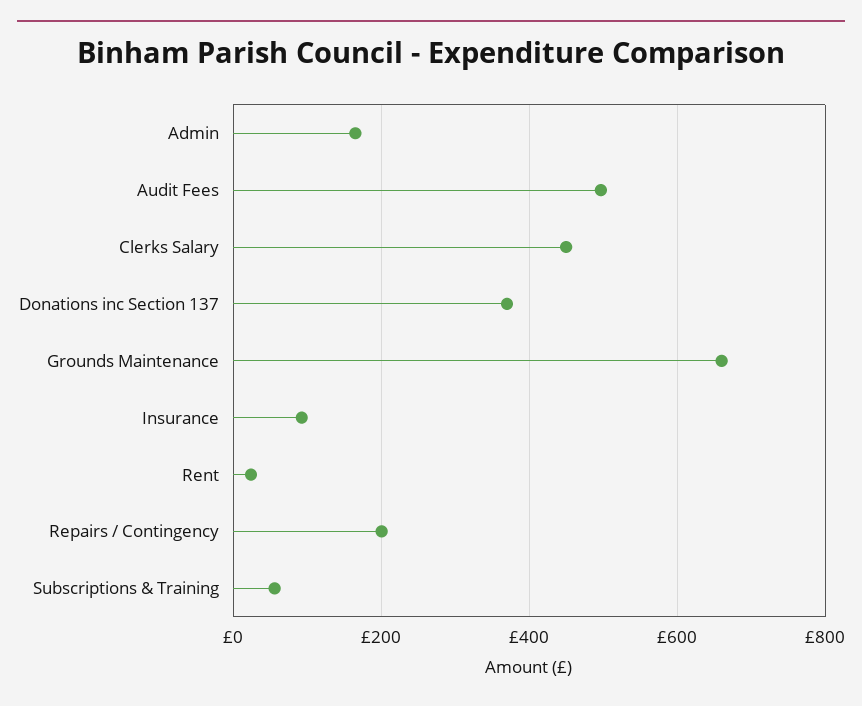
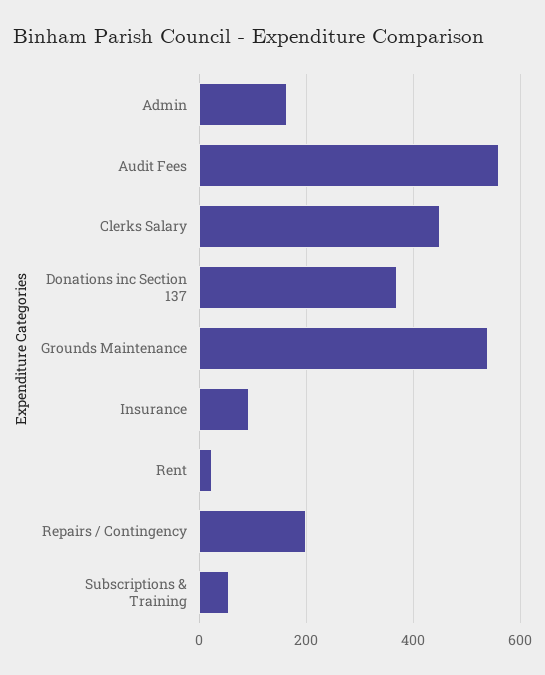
  {
    "Admin": 160,
-   "Audit Fees": 500,
+   "Audit Fees": 560,
    "Clerks Salary": 460,
    "Donations inc Section 137": 380,
-   "Grounds Maintenance": 660,
+   "Grounds Maintenance": 540,
    "Insurance": 100,
    "Rent": 20,
    "Repairs / Contingency": 200,
    "Subscriptions & Training": 60
  }

